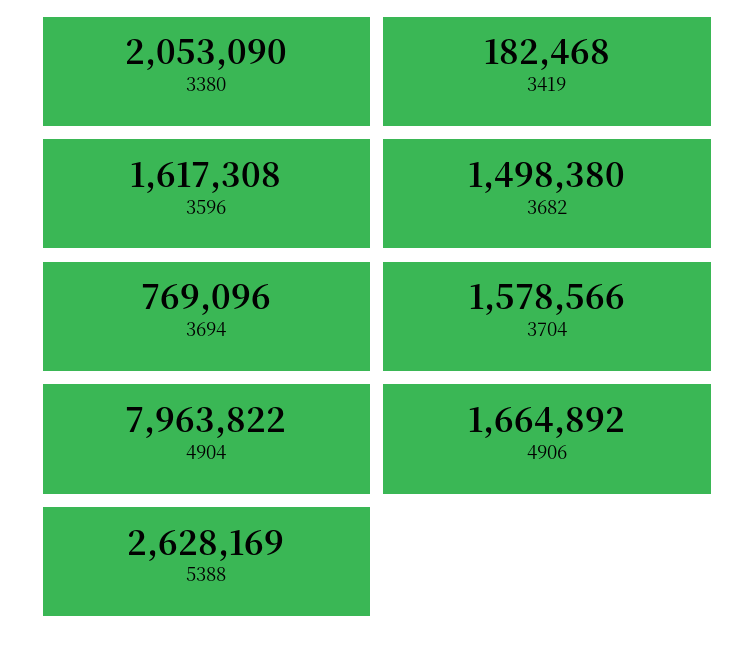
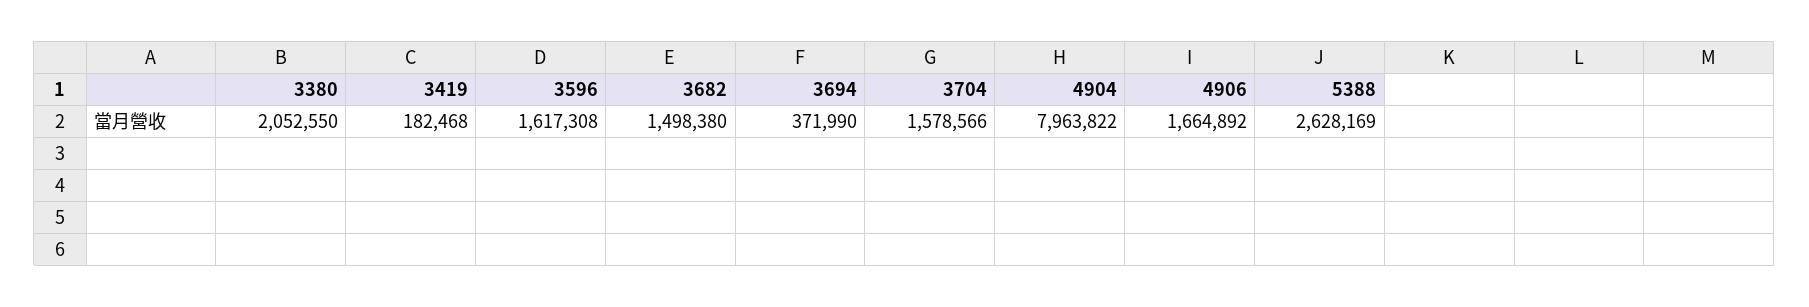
  {
-   "3380": 2053090,
+   "3380": 2052550,
    "3419": 182468,
    "3596": 1617308,
    "3682": 1498380,
-   "3694": 769096,
+   "3694": 371990,
    "3704": 1578566,
    "4904": 7963822,
    "4906": 1664892,
    "5388": 2628169
  }

